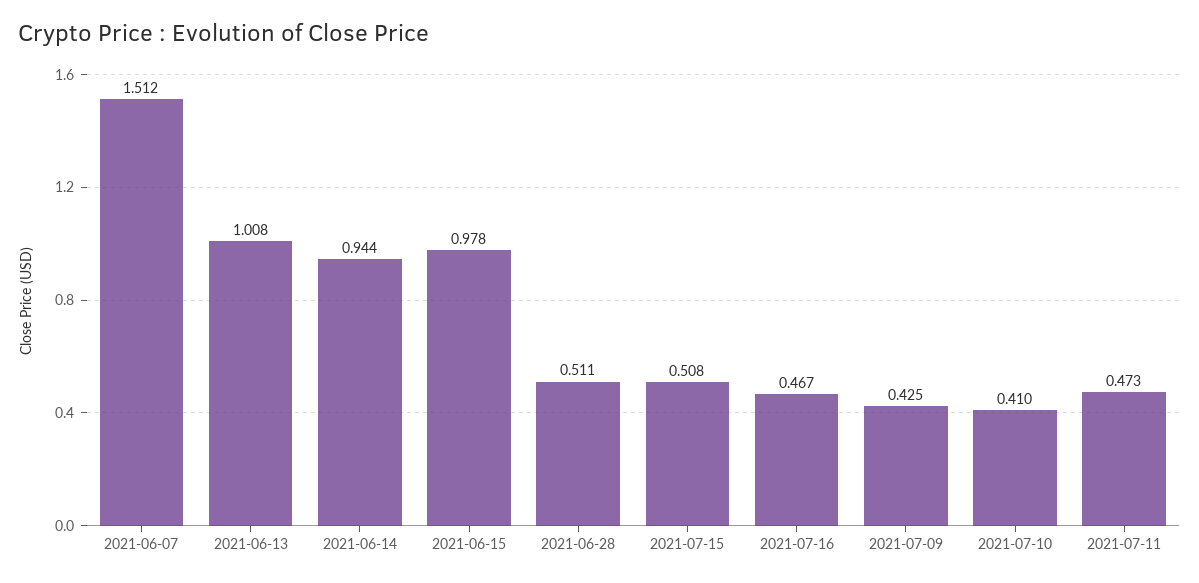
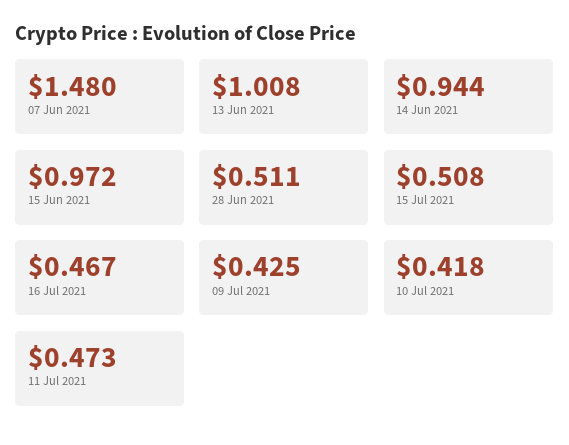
  {
-   "2021-06-07": 1.512,
+   "2021-06-07": 1.48,
    "2021-06-13": 1.008,
    "2021-06-14": 0.944,
-   "2021-06-15": 0.978,
+   "2021-06-15": 0.972,
    "2021-06-28": 0.511,
    "2021-07-15": 0.508,
    "2021-07-16": 0.467,
    "2021-07-09": 0.425,
-   "2021-07-10": 0.41,
+   "2021-07-10": 0.418,
    "2021-07-11": 0.473
  }

